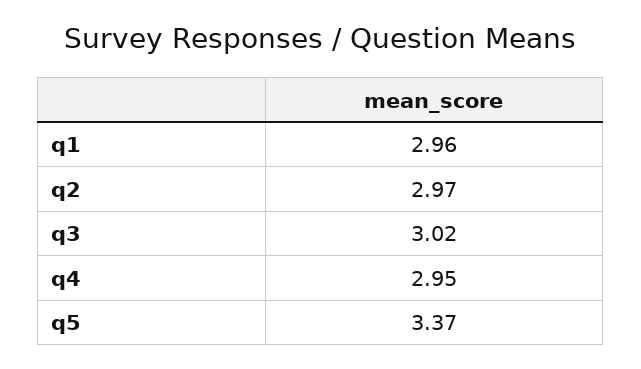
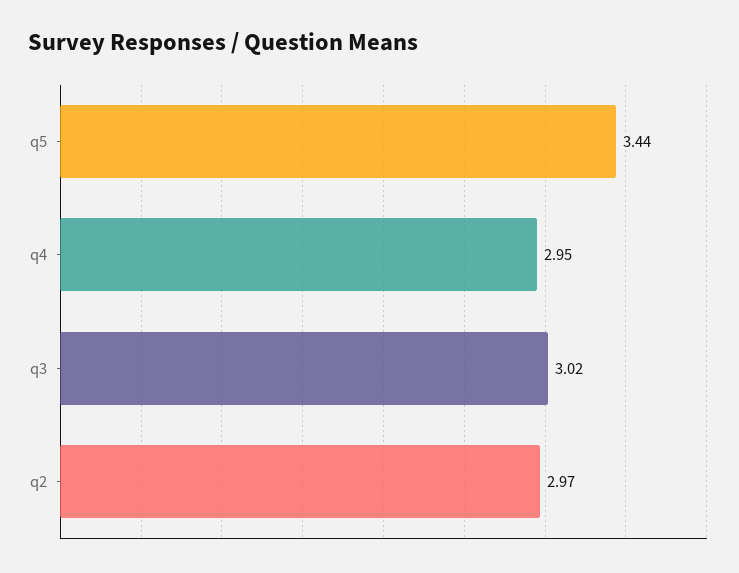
  {
-   "q1": 2.96,
    "q2": 2.97,
    "q3": 3.02,
    "q4": 2.95,
-   "q5": 3.37
+   "q5": 3.44
  }

